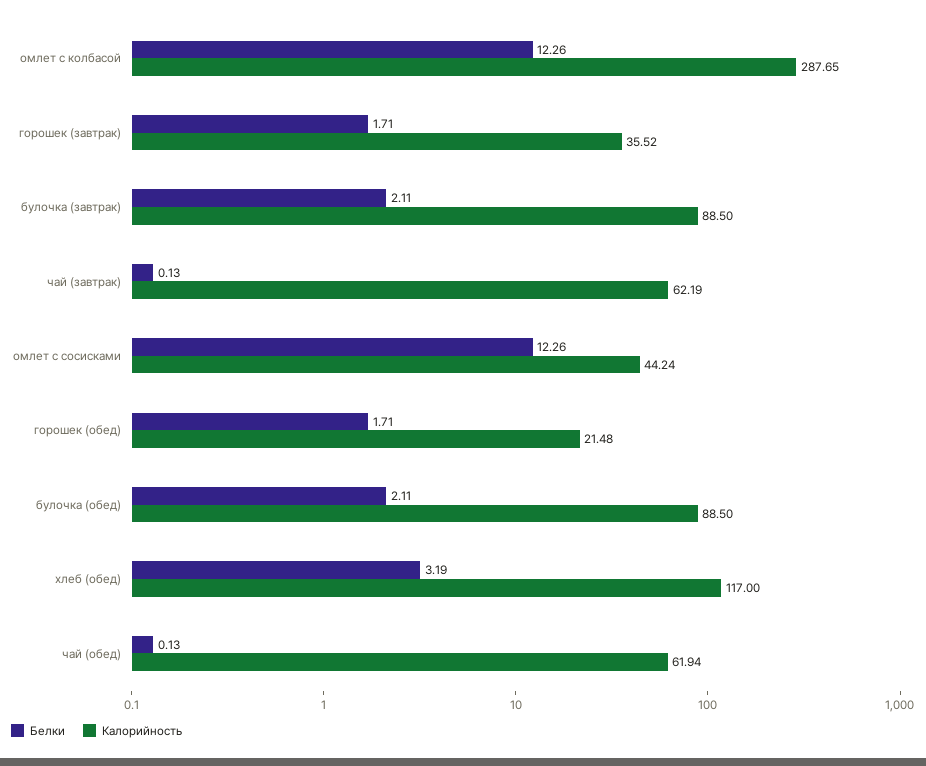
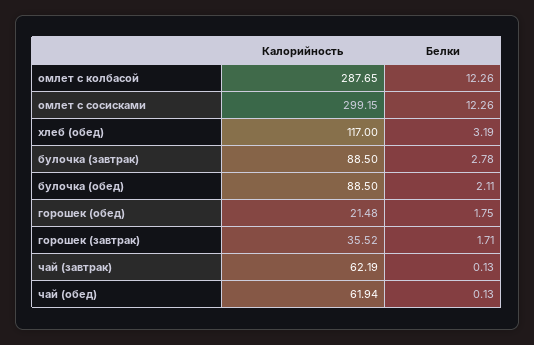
  {
    "Белки": {
      "омлет с колбасой": 12.26,
      "горошек (завтрак)": 1.71,
-     "булочка (завтрак)": 2.11,
+     "булочка (завтрак)": 2.78,
      "чай (завтрак)": 0.13,
      "омлет с сосисками": 12.26,
-     "горошек (обед)": 1.71,
+     "горошек (обед)": 1.75,
      "булочка (обед)": 2.11,
      "хлеб (обед)": 3.19,
      "чай (обед)": 0.13
    },
    "Калорийность": {
      "омлет с колбасой": 287.65,
      "горошек (завтрак)": 35.52,
      "булочка (завтрак)": 88.5,
      "чай (завтрак)": 62.19,
-     "омлет с сосисками": 44.24,
+     "омлет с сосисками": 299.15,
      "горошек (обед)": 21.48,
      "булочка (обед)": 88.5,
      "хлеб (обед)": 117,
      "чай (обед)": 61.94
    }
  }

